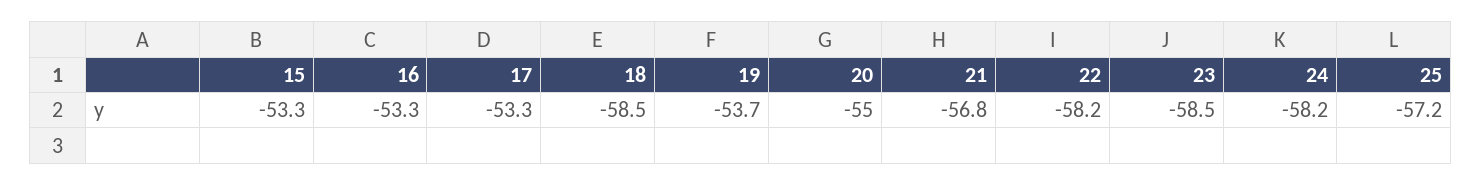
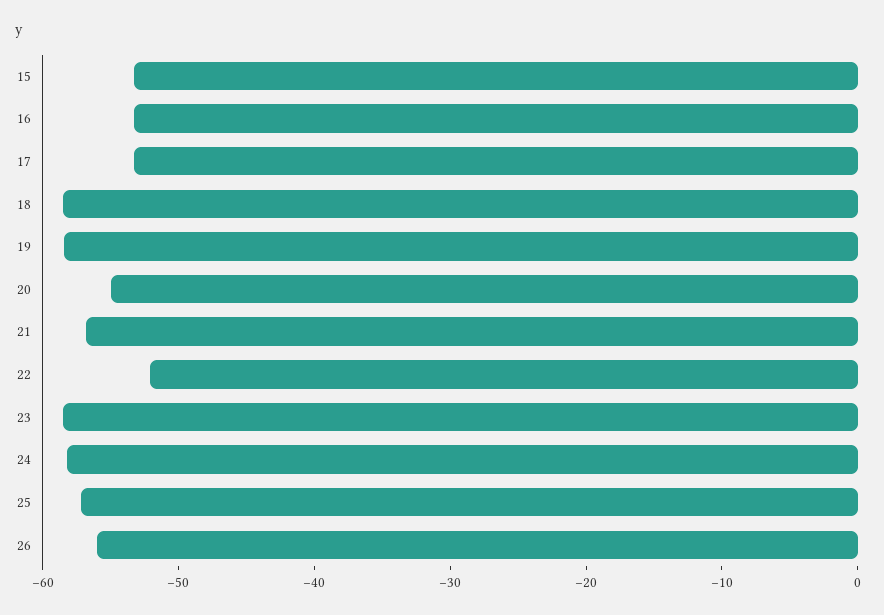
  {
    "15": -53.3,
    "16": -53.3,
    "17": -53.3,
    "18": -58.5,
-   "19": -53.7,
+   "19": -58,
    "20": -55,
    "21": -56.8,
-   "22": -58.2,
+   "22": -52,
    "23": -58.5,
    "24": -58.2,
-   "25": -57.2
+   "25": -57.2,
+   "26": -56
  }

